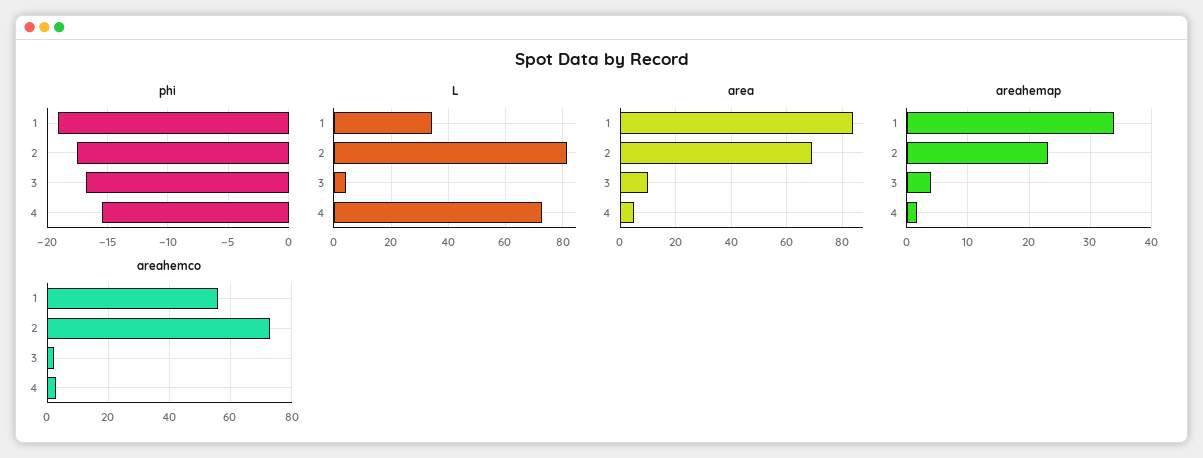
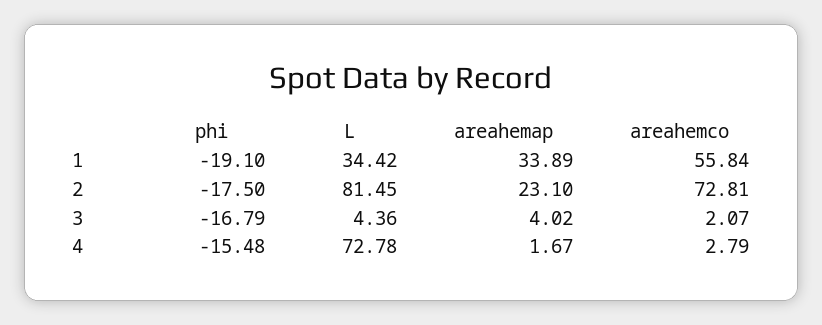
  {
    "phi": {
      "1": -19.1,
      "2": -17.5,
      "3": -16.79,
      "4": -15.48
    },
    "L": {
      "1": 34.42,
      "2": 81.45,
      "3": 4.36,
      "4": 72.78
    },
-   "area": {
-     "1": 85,
-     "2": 70,
-     "3": 10,
-     "4": 5
-   },
    "areahemap": {
      "1": 33.89,
      "2": 23.1,
      "3": 4.02,
      "4": 1.67
    },
    "areahemco": {
      "1": 55.84,
      "2": 72.81,
      "3": 2.07,
      "4": 2.79
    }
  }

